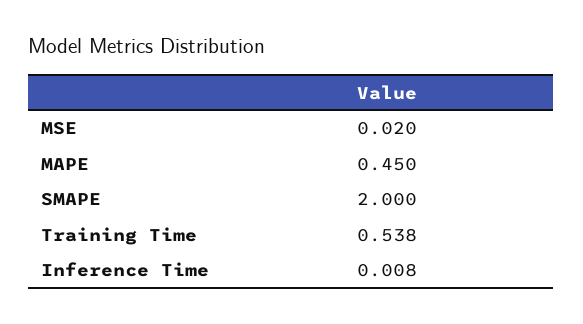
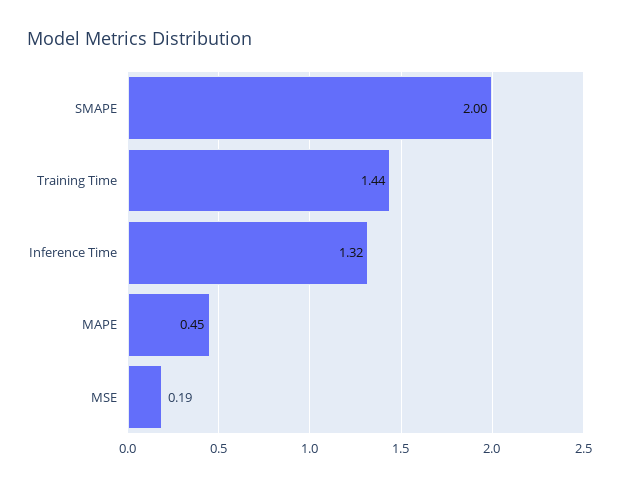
  {
-   "MSE": 0.02,
+   "MSE": 0.19,
    "MAPE": 0.45,
    "SMAPE": 2,
-   "Training Time": 0.538,
+   "Training Time": 1.44,
-   "Inference Time": 0.008
+   "Inference Time": 1.32
  }

